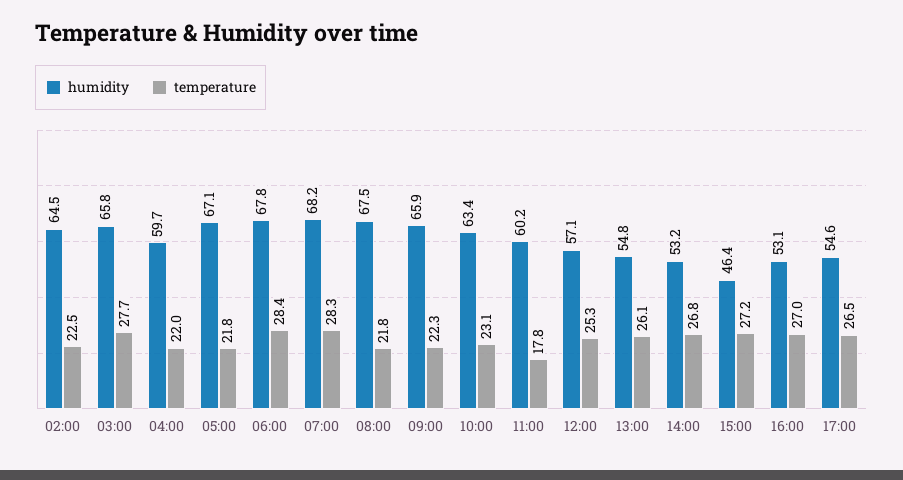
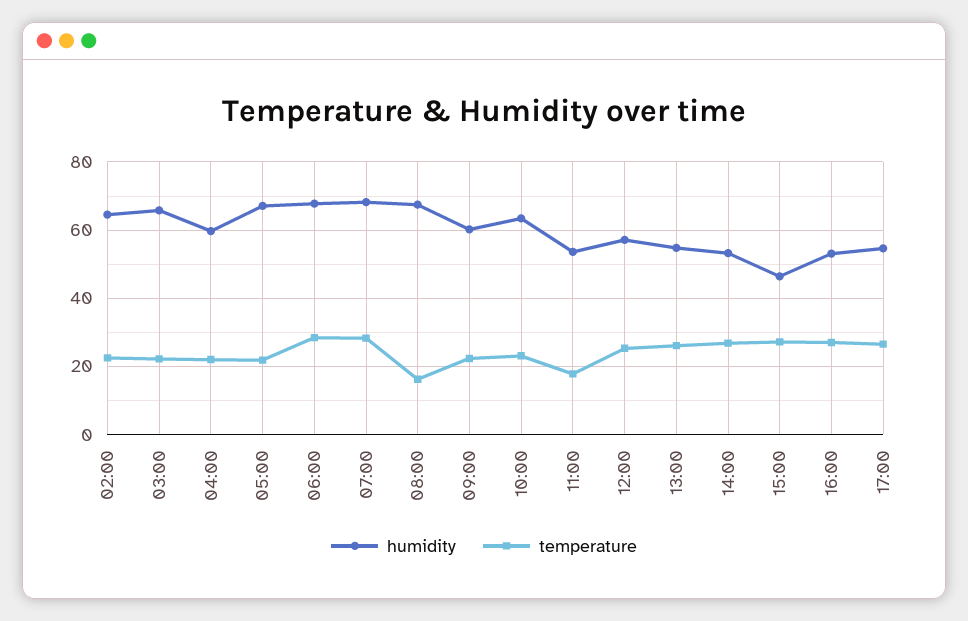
  {
    "humidity": {
      "02:00": 64.5,
      "03:00": 65.8,
      "04:00": 59.7,
      "05:00": 67.1,
      "06:00": 67.8,
      "07:00": 68.2,
      "08:00": 67.5,
-     "09:00": 65.9,
+     "09:00": 60,
      "10:00": 63.4,
-     "11:00": 60.2,
+     "11:00": 54,
      "12:00": 57.1,
      "13:00": 54.8,
      "14:00": 53.2,
      "15:00": 46.4,
      "16:00": 53.1,
      "17:00": 54.6
    },
    "temperature": {
      "02:00": 22.5,
-     "03:00": 27.7,
+     "03:00": 22,
      "04:00": 22,
      "05:00": 21.8,
      "06:00": 28.4,
      "07:00": 28.3,
-     "08:00": 21.8,
+     "08:00": 16,
      "09:00": 22.3,
      "10:00": 23.1,
      "11:00": 17.8,
      "12:00": 25.3,
      "13:00": 26.1,
      "14:00": 26.8,
      "15:00": 27.2,
      "16:00": 27,
      "17:00": 26.5
    }
  }

